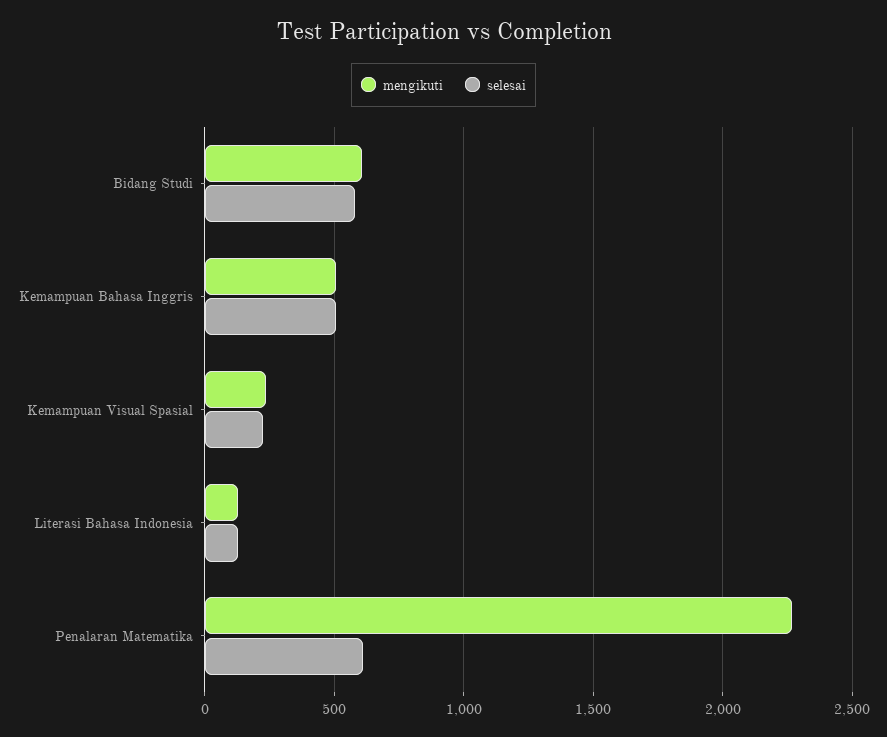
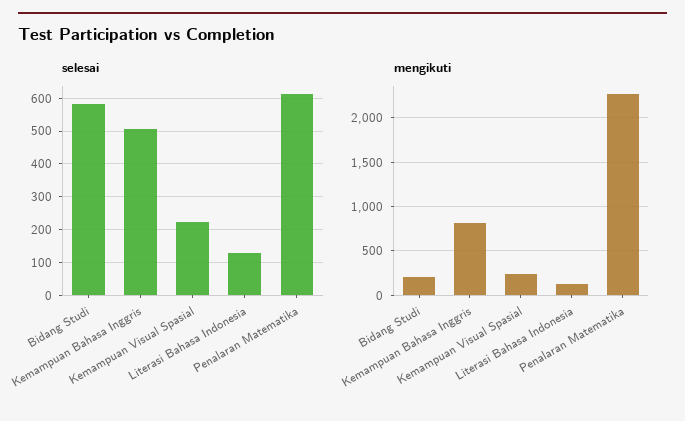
  {
    "mengikuti": {
-     "Bidang Studi": 600,
+     "Bidang Studi": 200,
-     "Kemampuan Bahasa Inggris": 500,
+     "Kemampuan Bahasa Inggris": 800,
      "Kemampuan Visual Spasial": 250,
      "Literasi Bahasa Indonesia": 150,
      "Penalaran Matematika": 2250
    },
    "selesai": {
      "Bidang Studi": 580,
      "Kemampuan Bahasa Inggris": 500,
      "Kemampuan Visual Spasial": 220,
      "Literasi Bahasa Indonesia": 140,
      "Penalaran Matematika": 620
    }
  }

